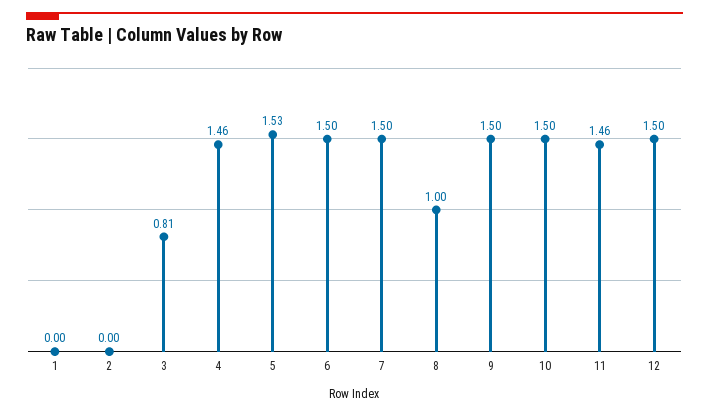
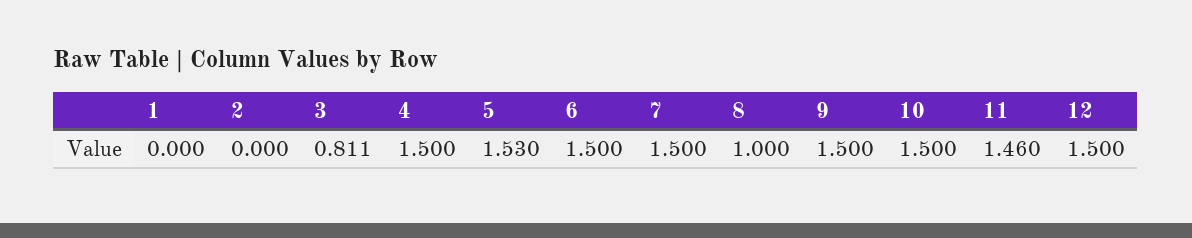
  {
    "1": 0,
    "2": 0,
    "3": 0.811,
-   "4": 1.46,
+   "4": 1.5,
    "5": 1.53,
    "6": 1.5,
    "7": 1.5,
    "8": 1,
    "9": 1.5,
    "10": 1.5,
    "11": 1.46,
    "12": 1.5
  }

